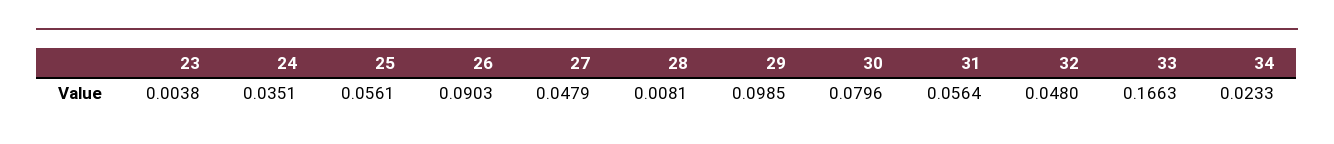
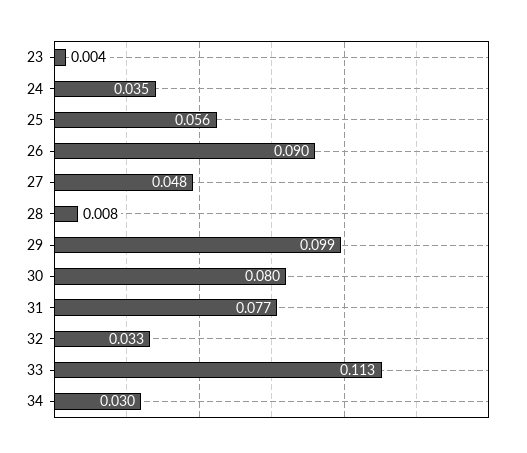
  {
    "23": 0.0038,
    "24": 0.0351,
    "25": 0.0561,
    "26": 0.0903,
    "27": 0.0479,
    "28": 0.0081,
    "29": 0.0985,
    "30": 0.0796,
-   "31": 0.0564,
+   "31": 0.077,
-   "32": 0.048,
+   "32": 0.033,
-   "33": 0.1663,
+   "33": 0.113,
-   "34": 0.0233
+   "34": 0.03
  }

